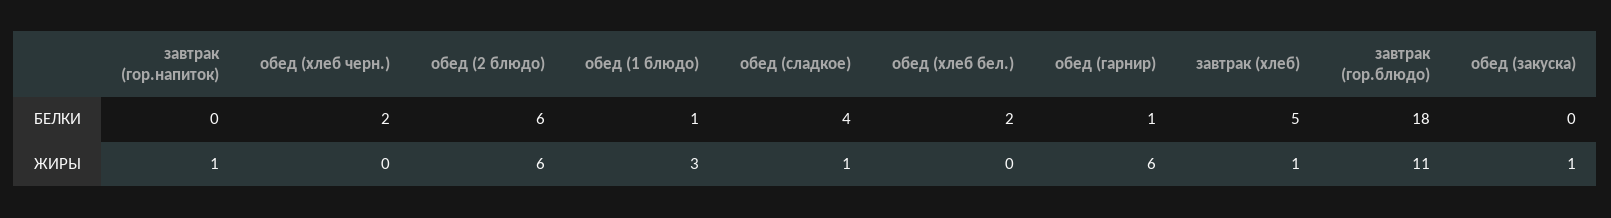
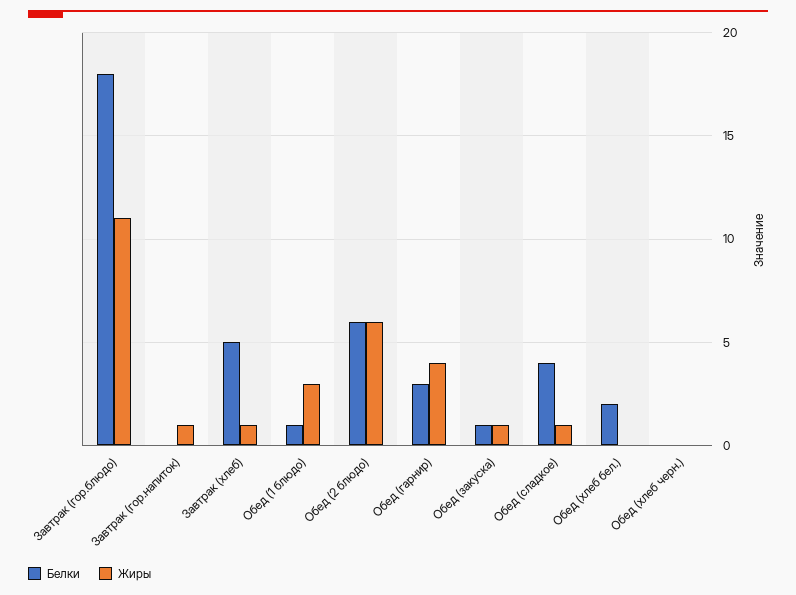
  {
    "БЕЛКИ": {
      "завтрак (гор.напиток)": 0,
-     "обед (хлеб черн.)": 2,
+     "обед (хлеб черн.)": 0,
      "обед (2 блюдо)": 6,
      "обед (1 блюдо)": 1,
      "обед (сладкое)": 4,
      "обед (хлеб бел.)": 2,
-     "обед (гарнир)": 1,
+     "обед (гарнир)": 3,
      "завтрак (хлеб)": 5,
      "завтрак (гор.блюдо)": 18,
-     "обед (закуска)": 0
+     "обед (закуска)": 1
    },
    "ЖИРЫ": {
      "завтрак (гор.напиток)": 1,
      "обед (хлеб черн.)": 0,
      "обед (2 блюдо)": 6,
      "обед (1 блюдо)": 3,
      "обед (сладкое)": 1,
      "обед (хлеб бел.)": 0,
-     "обед (гарнир)": 6,
+     "обед (гарнир)": 4,
      "завтрак (хлеб)": 1,
      "завтрак (гор.блюдо)": 11,
      "обед (закуска)": 1
    }
  }

